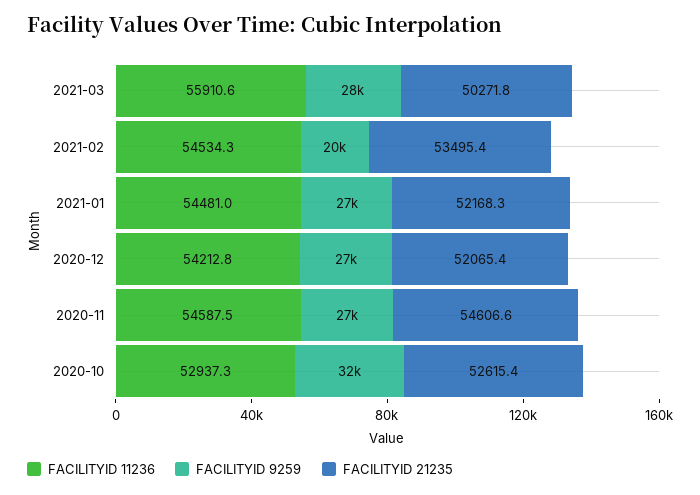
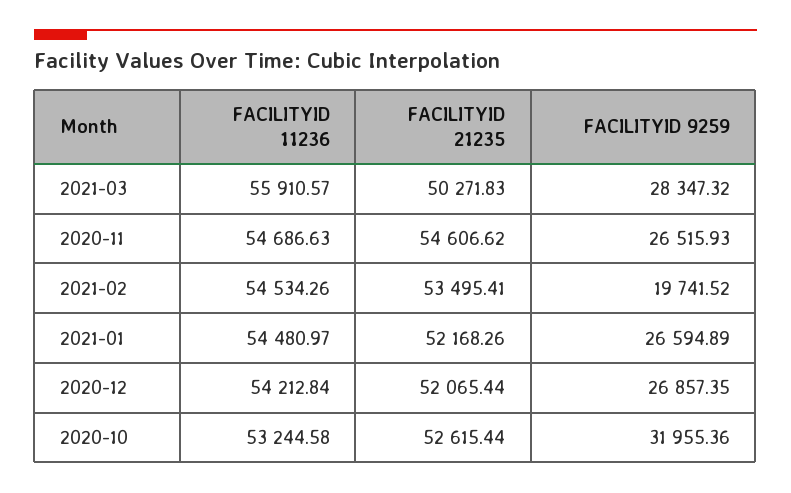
  {
    "FACILITYID 11236": {
      "2021-03": 55910.57,
      "2021-02": 54534.26,
      "2021-01": 54480.97,
      "2020-12": 54212.84,
-     "2020-11": 54587.5,
+     "2020-11": 54686.63,
-     "2020-10": 52937.3
+     "2020-10": 53244.58
    },
    "FACILITYID 9259": {
      "2021-03": 28347.32,
      "2021-02": 19741.52,
      "2021-01": 26594.89,
      "2020-12": 26857.35,
      "2020-11": 26515.93,
      "2020-10": 31955.36
    },
    "FACILITYID 21235": {
      "2021-03": 50271.83,
      "2021-02": 53495.41,
      "2021-01": 52168.26,
      "2020-12": 52065.44,
      "2020-11": 54606.62,
      "2020-10": 52615.44
    }
  }

